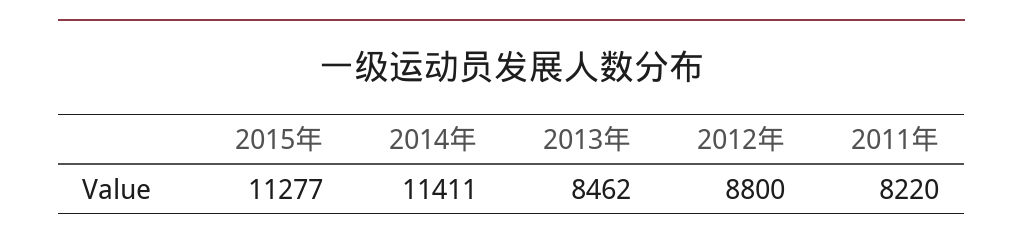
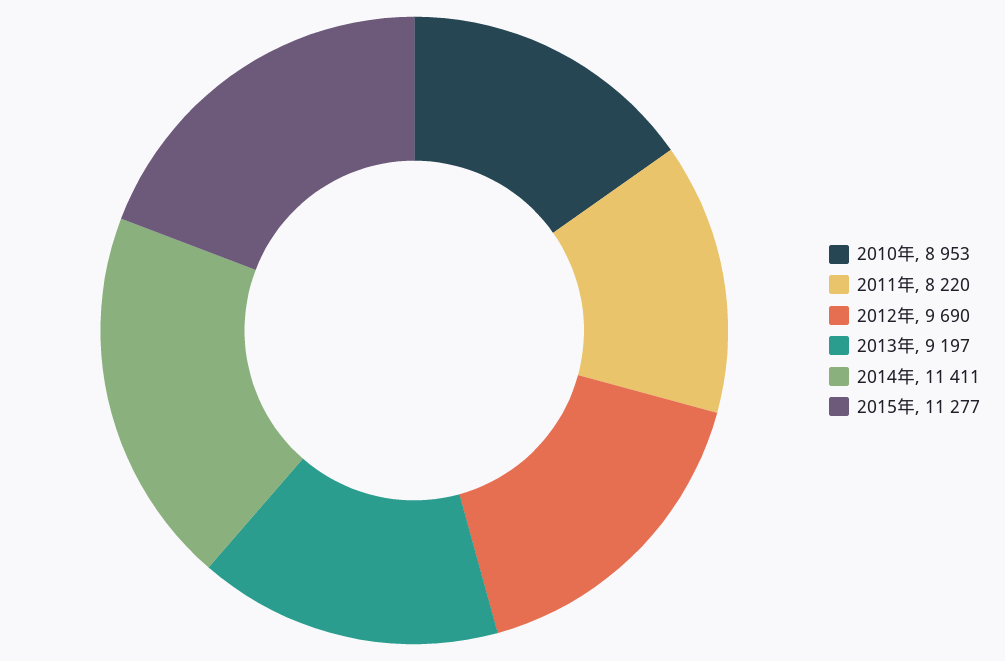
  {
    "2015年": 11277,
    "2014年": 11411,
-   "2013年": 8462,
+   "2013年": 9197,
-   "2012年": 8800,
+   "2012年": 9690,
-   "2011年": 8220
+   "2011年": 8220,
+   "2010年": 8953
  }

